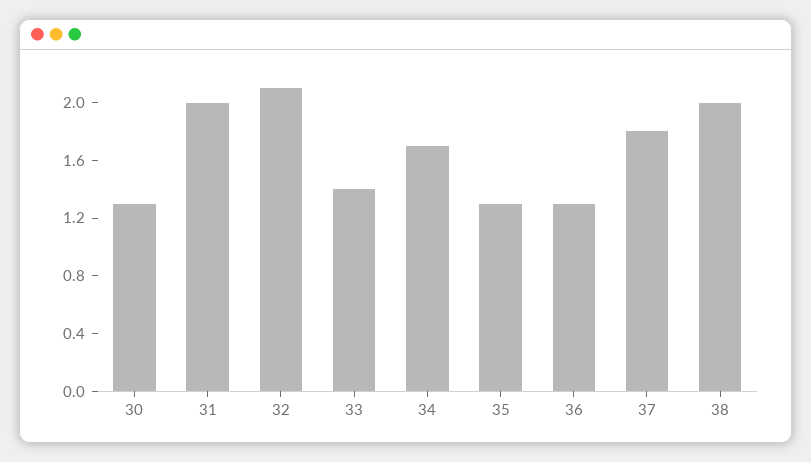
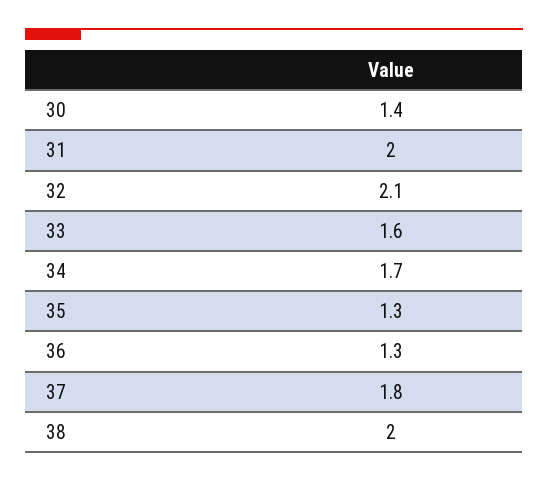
  {
-   "30": 1.3,
+   "30": 1.4,
    "31": 2,
    "32": 2.1,
-   "33": 1.4,
+   "33": 1.6,
    "34": 1.7,
    "35": 1.3,
    "36": 1.3,
    "37": 1.8,
    "38": 2
  }

